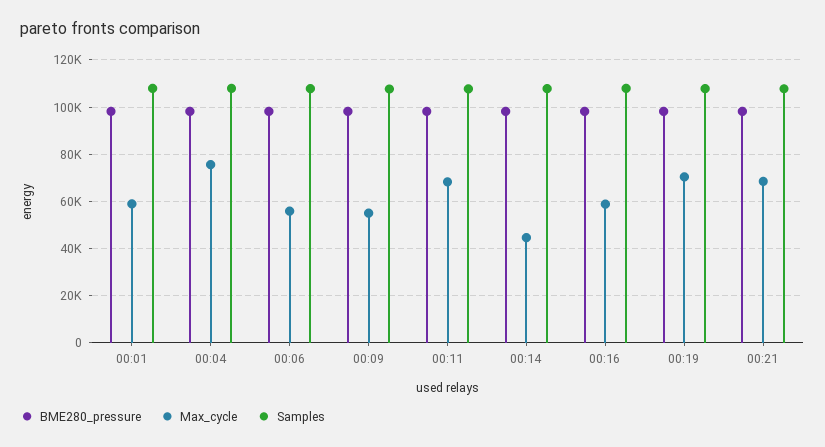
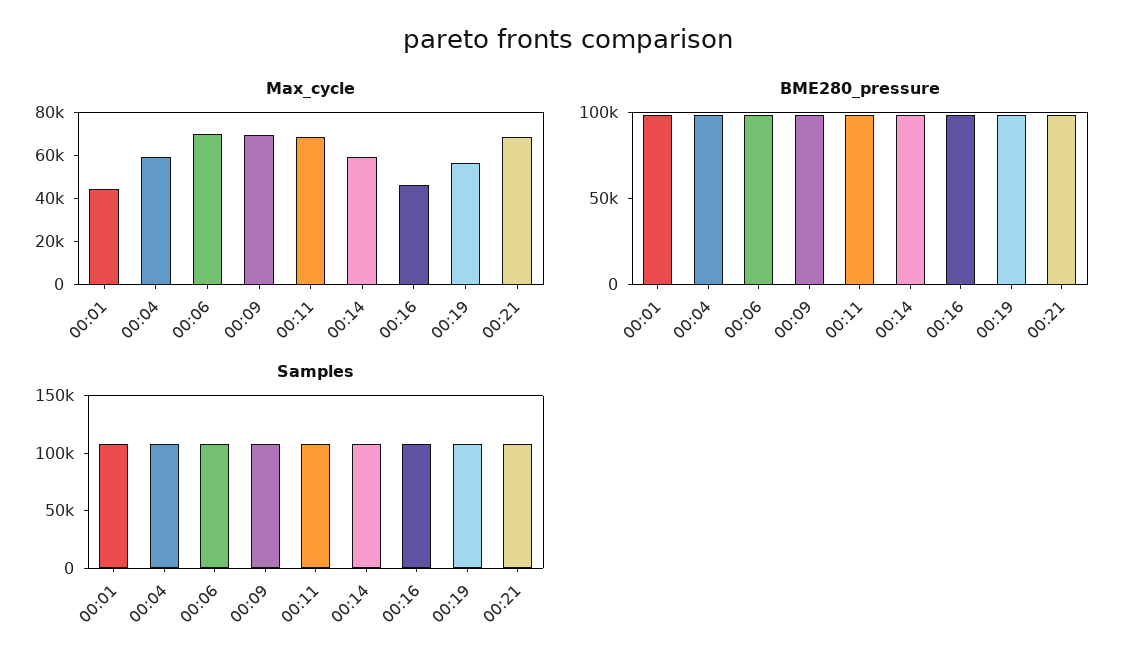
  {
    "BME280_pressure": {
      "00:01": 100000,
      "00:04": 100000,
      "00:06": 100000,
      "00:09": 100000,
      "00:11": 100000,
      "00:14": 100000,
      "00:16": 100000,
      "00:19": 100000,
      "00:21": 100000
    },
    "Max_cycle": {
-     "00:01": 60000,
+     "00:01": 45000,
-     "00:04": 75000,
+     "00:04": 60000,
-     "00:06": 55000,
+     "00:06": 70000,
-     "00:09": 55000,
+     "00:09": 70000,
      "00:11": 70000,
-     "00:14": 45000,
+     "00:14": 60000,
-     "00:16": 60000,
+     "00:16": 45000,
-     "00:19": 70000,
+     "00:19": 55000,
      "00:21": 70000
    },
    "Samples": {
      "00:01": 110000,
      "00:04": 110000,
      "00:06": 110000,
      "00:09": 110000,
      "00:11": 110000,
      "00:14": 110000,
      "00:16": 110000,
      "00:19": 110000,
      "00:21": 110000
    }
  }

